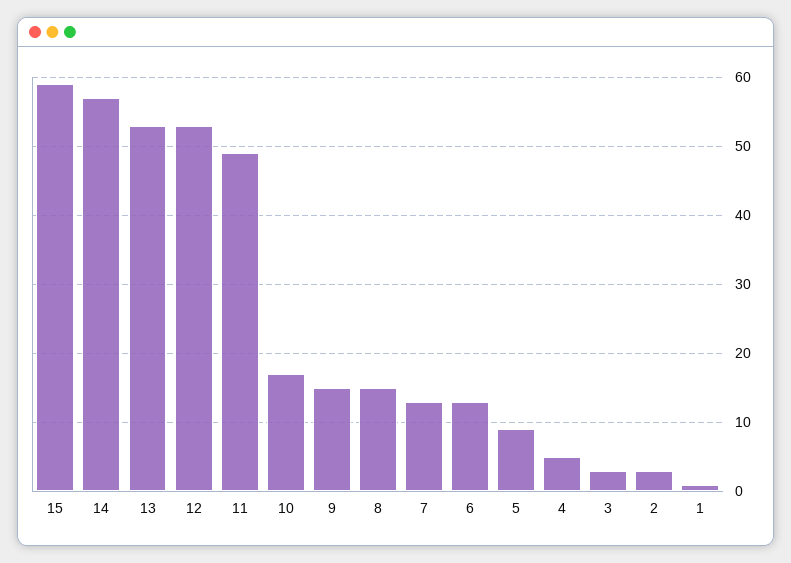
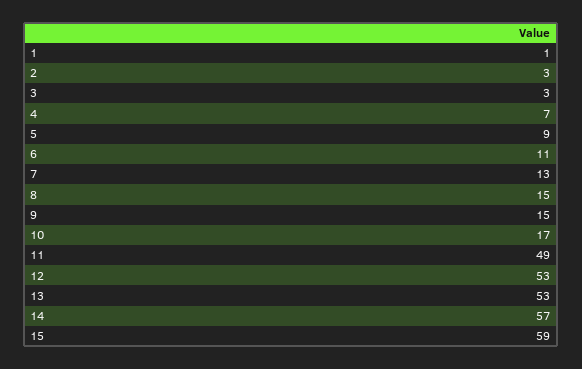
  {
    "15": 59,
    "14": 57,
    "13": 53,
    "12": 53,
    "11": 49,
    "10": 17,
    "9": 15,
    "8": 15,
    "7": 13,
-   "6": 13,
+   "6": 11,
    "5": 9,
-   "4": 5,
+   "4": 7,
    "3": 3,
    "2": 3,
    "1": 1
  }

